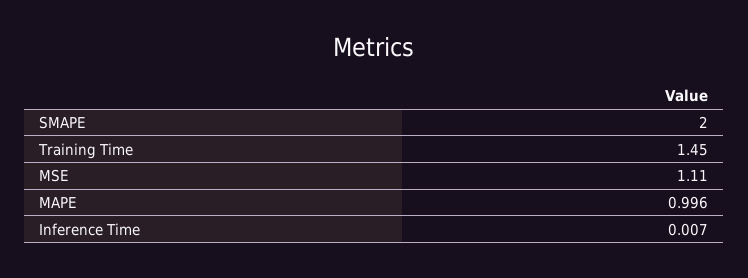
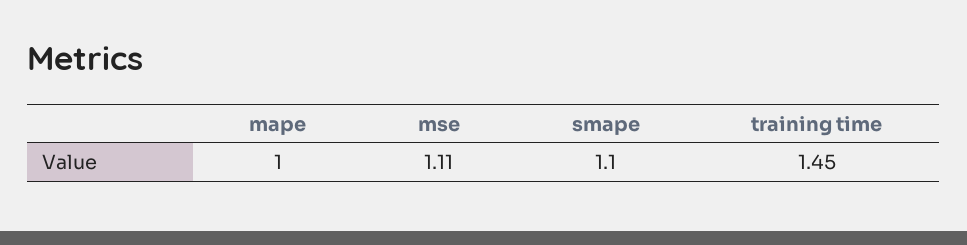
  {
-   "SMAPE": 2,
+   "SMAPE": 1.1,
    "Training Time": 1.45,
    "MSE": 1.11,
-   "MAPE": 0.996,
+   "MAPE": 1
-   "Inference Time": 0.007
  }

